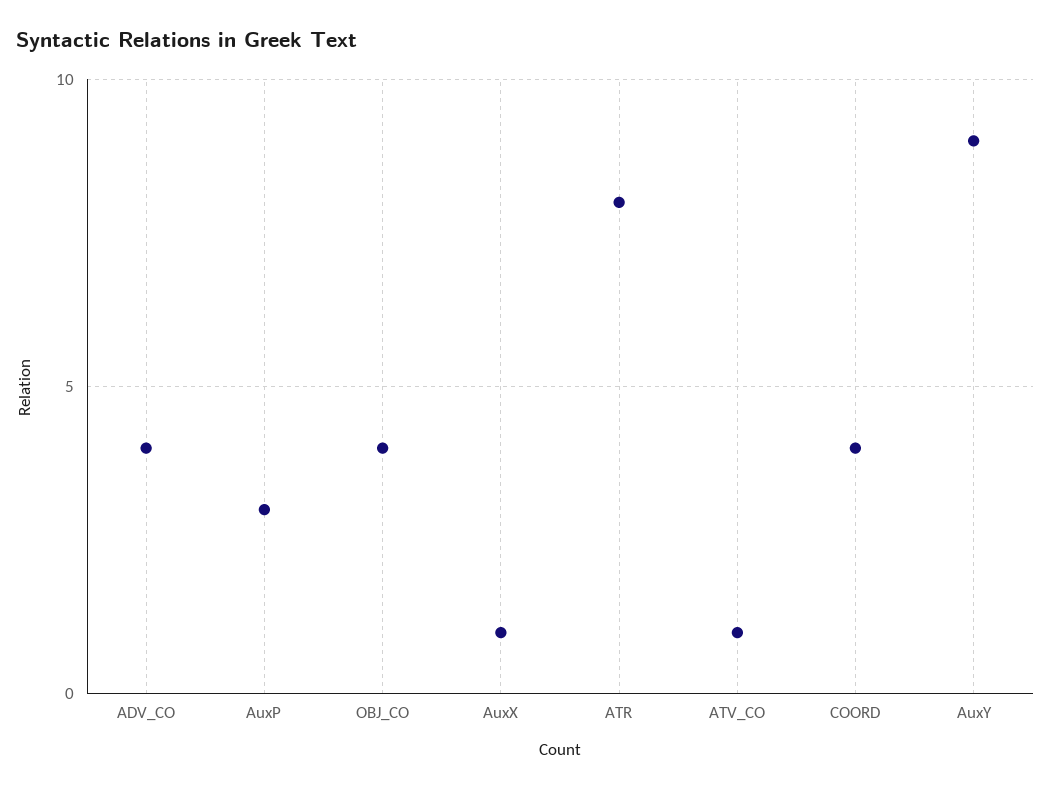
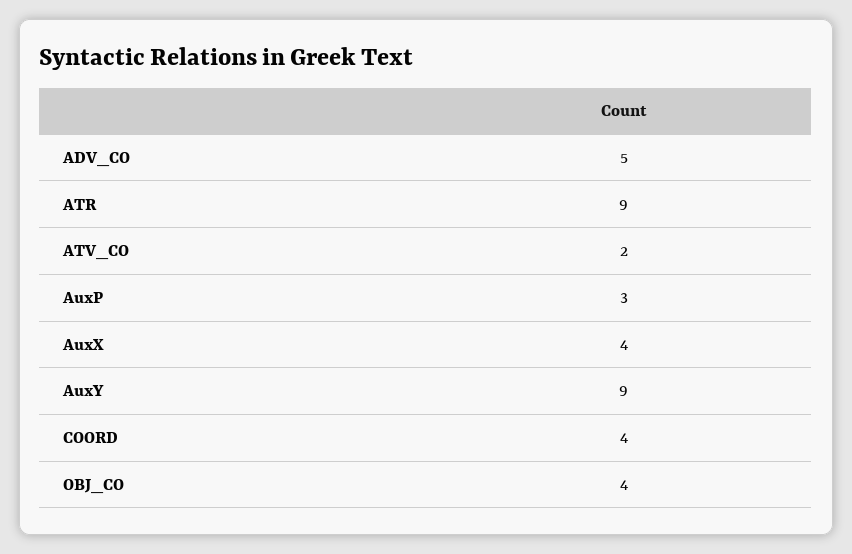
  {
-   "ADV_CO": 4,
+   "ADV_CO": 5,
    "AuxP": 3,
    "OBJ_CO": 4,
-   "AuxX": 1,
+   "AuxX": 4,
-   "ATR": 8,
+   "ATR": 9,
-   "ATV_CO": 1,
+   "ATV_CO": 2,
    "COORD": 4,
    "AuxY": 9
  }

